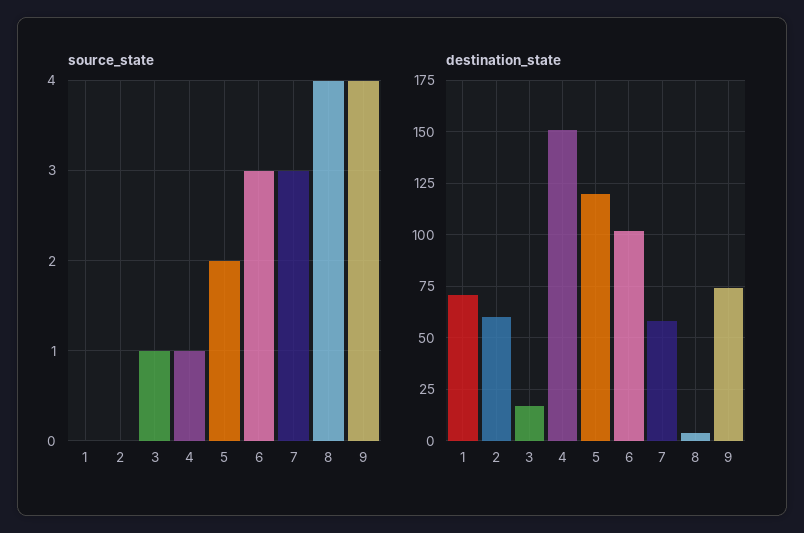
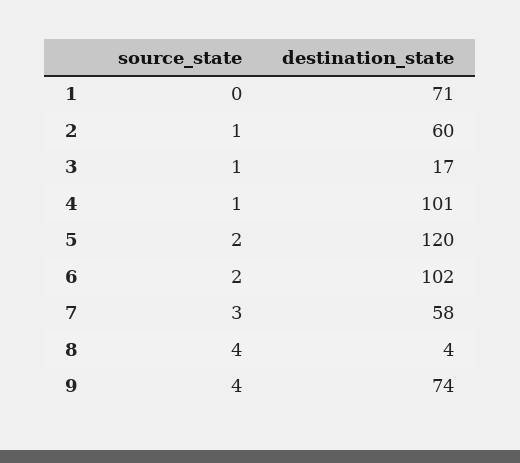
  {
    "source_state": {
      "1": 0,
-     "2": 0,
+     "2": 1,
      "3": 1,
      "4": 1,
      "5": 2,
-     "6": 3,
+     "6": 2,
      "7": 3,
      "8": 4,
      "9": 4
    },
    "destination_state": {
      "1": 71,
      "2": 60,
      "3": 17,
-     "4": 150,
+     "4": 101,
      "5": 120,
      "6": 102,
      "7": 58,
      "8": 4,
      "9": 74
    }
  }

